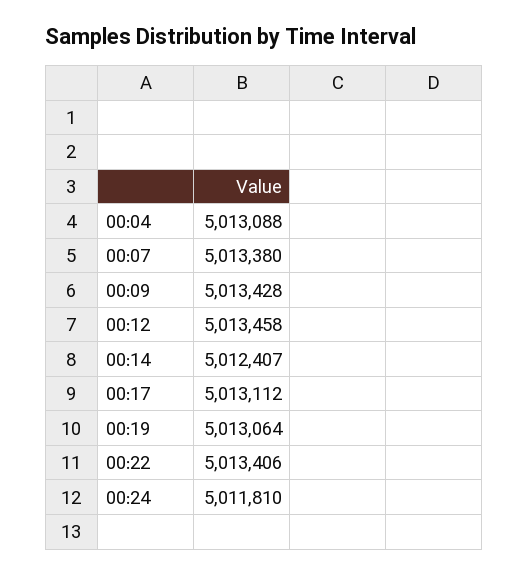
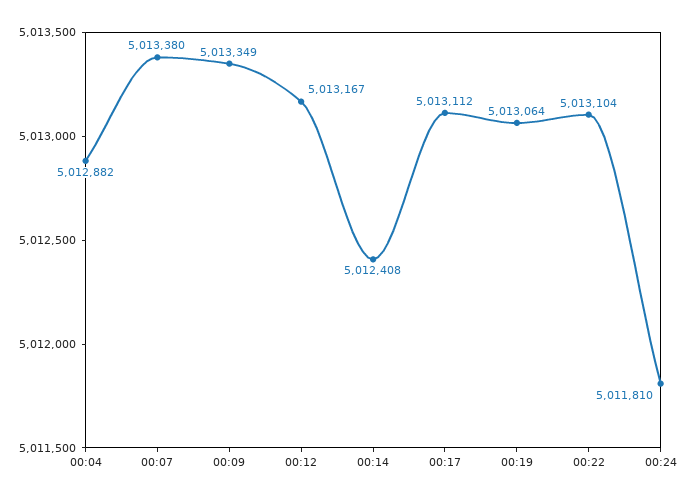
  {
-   "00:04": 5013088,
+   "00:04": 5012882,
    "00:07": 5013380,
-   "00:09": 5013428,
+   "00:09": 5013349,
-   "00:12": 5013458,
+   "00:12": 5013167,
-   "00:14": 5012407,
+   "00:14": 5012408,
    "00:17": 5013112,
    "00:19": 5013064,
-   "00:22": 5013406,
+   "00:22": 5013104,
    "00:24": 5011810
  }

